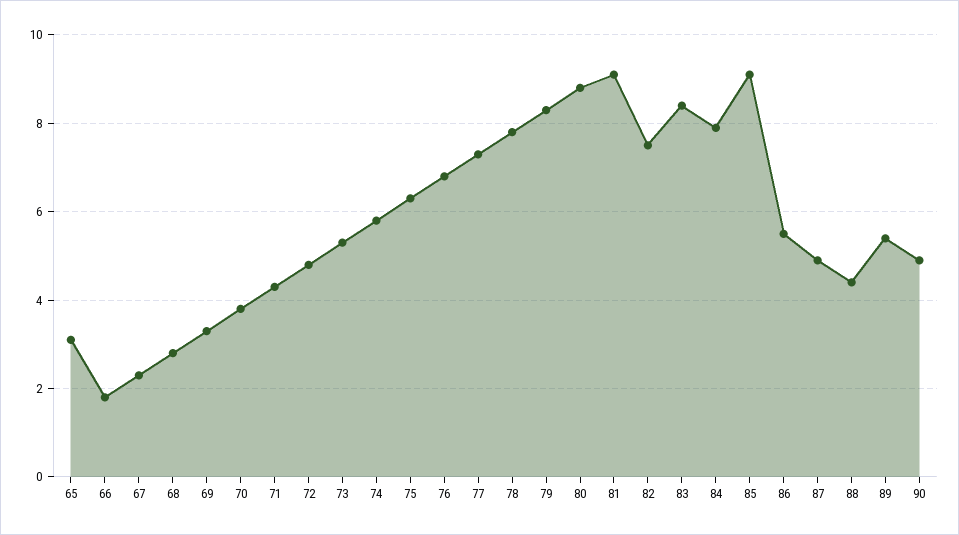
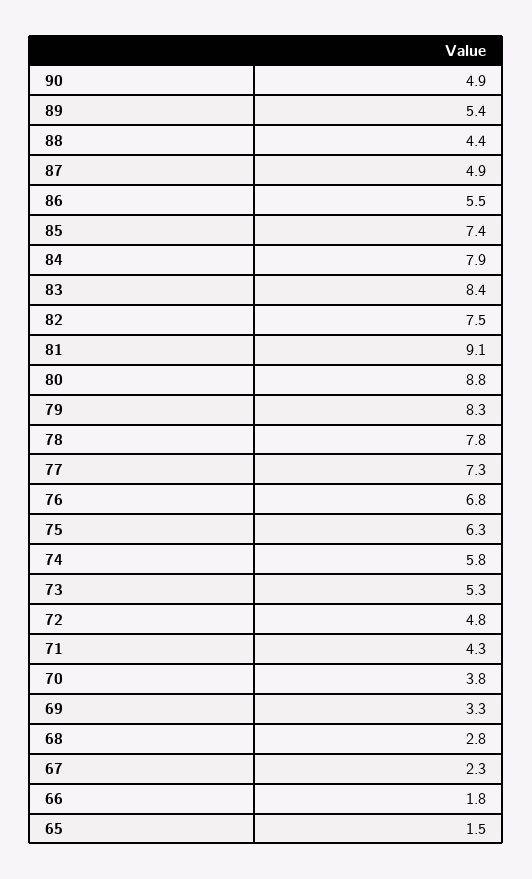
  {
-   "65": 3,
+   "65": 1.5,
    "66": 1.8,
    "67": 2.3,
    "68": 2.8,
    "69": 3.3,
    "70": 3.8,
    "71": 4.3,
    "72": 4.8,
    "73": 5.3,
    "74": 5.8,
    "75": 6.3,
    "76": 6.8,
    "77": 7.3,
    "78": 7.8,
    "79": 8.3,
    "80": 8.8,
    "81": 9.1,
    "82": 7.5,
    "83": 8.4,
    "84": 7.9,
-   "85": 9,
+   "85": 7.4,
    "86": 5.5,
    "87": 4.9,
    "88": 4.4,
    "89": 5.4,
    "90": 4.9
  }

